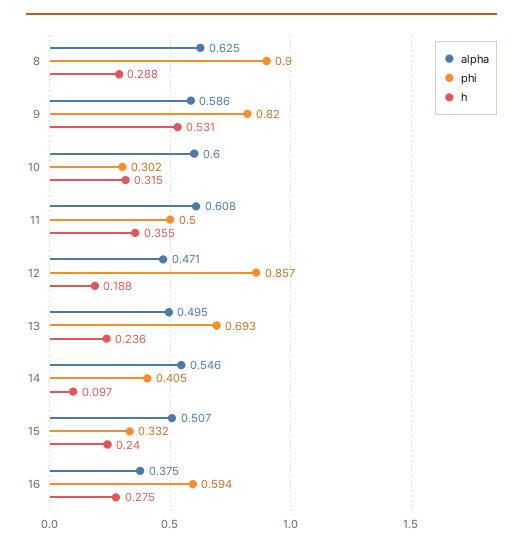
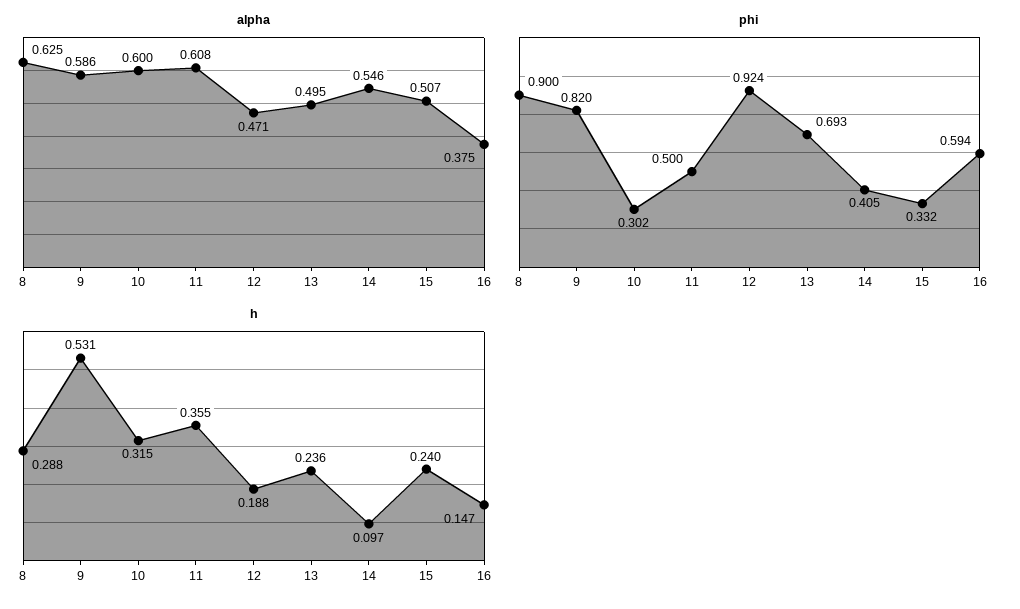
  {
    "alpha": {
      "8": 0.625,
      "9": 0.586,
      "10": 0.6,
      "11": 0.608,
      "12": 0.471,
      "13": 0.495,
      "14": 0.546,
      "15": 0.507,
      "16": 0.375
    },
    "phi": {
      "8": 0.9,
      "9": 0.82,
      "10": 0.302,
      "11": 0.5,
-     "12": 0.857,
+     "12": 0.924,
      "13": 0.693,
      "14": 0.405,
      "15": 0.332,
      "16": 0.594
    },
    "h": {
      "8": 0.288,
      "9": 0.531,
      "10": 0.315,
      "11": 0.355,
      "12": 0.188,
      "13": 0.236,
      "14": 0.097,
      "15": 0.24,
-     "16": 0.275
+     "16": 0.147
    }
  }

